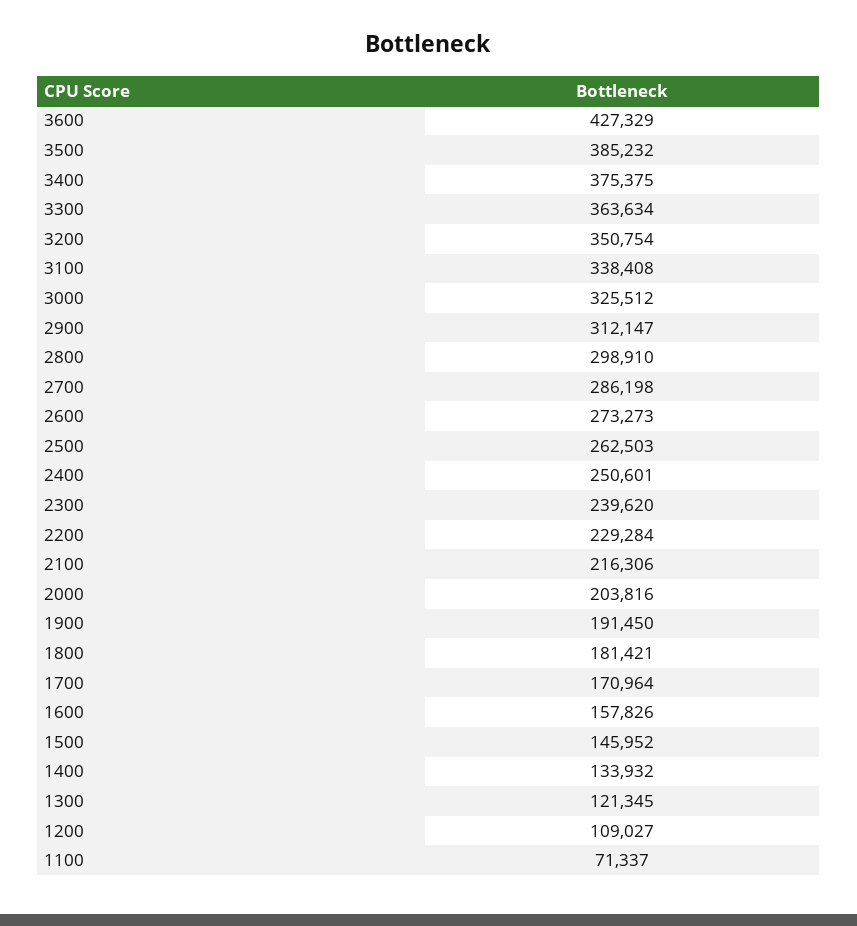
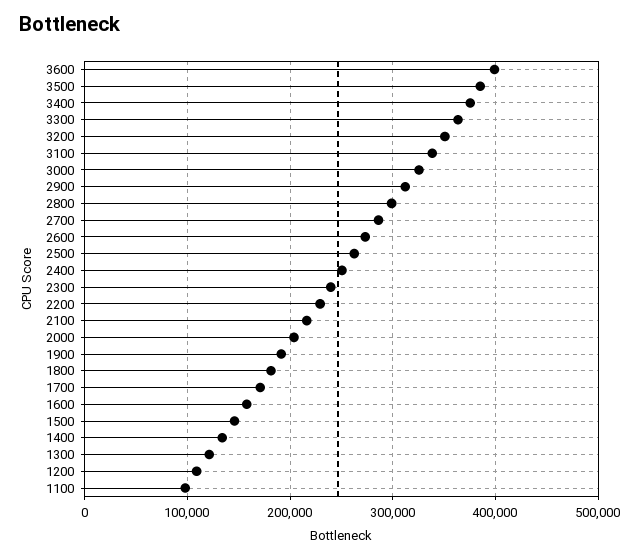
  {
-   "3600": 427329,
+   "3600": 400000,
    "3500": 385232,
    "3400": 375375,
    "3300": 363634,
    "3200": 350754,
    "3100": 338408,
    "3000": 325512,
    "2900": 312147,
    "2800": 298910,
    "2700": 286198,
    "2600": 273273,
    "2500": 262503,
    "2400": 250601,
    "2300": 239620,
    "2200": 229284,
    "2100": 216306,
    "2000": 203816,
    "1900": 191450,
    "1800": 181421,
    "1700": 170964,
    "1600": 157826,
    "1500": 145952,
    "1400": 133932,
    "1300": 121345,
    "1200": 109027,
-   "1100": 71337
+   "1100": 100000
  }

